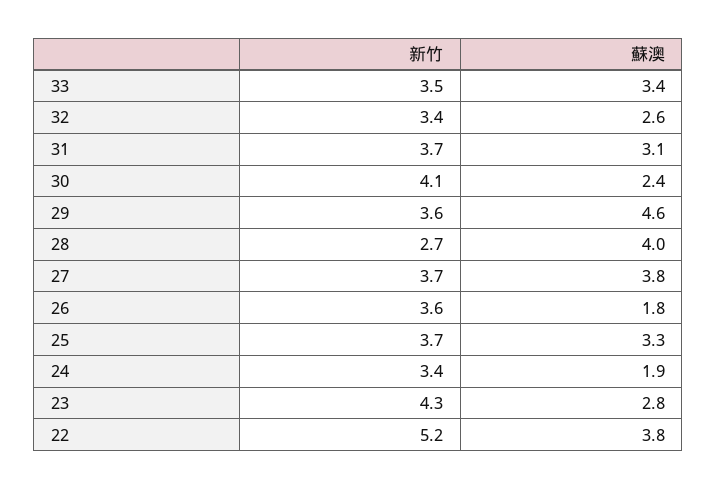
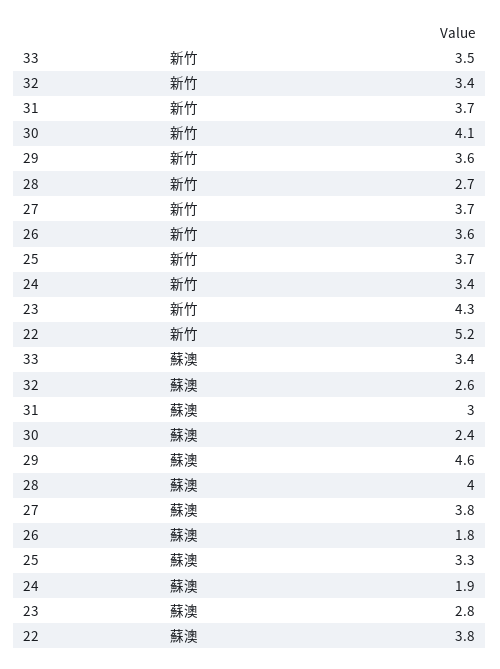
  {
    "新竹": {
      "33": 3.5,
      "32": 3.4,
      "31": 3.7,
      "30": 4.1,
      "29": 3.6,
      "28": 2.7,
      "27": 3.7,
      "26": 3.6,
      "25": 3.7,
      "24": 3.4,
      "23": 4.3,
      "22": 5.2
    },
    "蘇澳": {
      "33": 3.4,
      "32": 2.6,
-     "31": 3.1,
+     "31": 3,
      "30": 2.4,
      "29": 4.6,
      "28": 4,
      "27": 3.8,
      "26": 1.8,
      "25": 3.3,
      "24": 1.9,
      "23": 2.8,
      "22": 3.8
    }
  }

